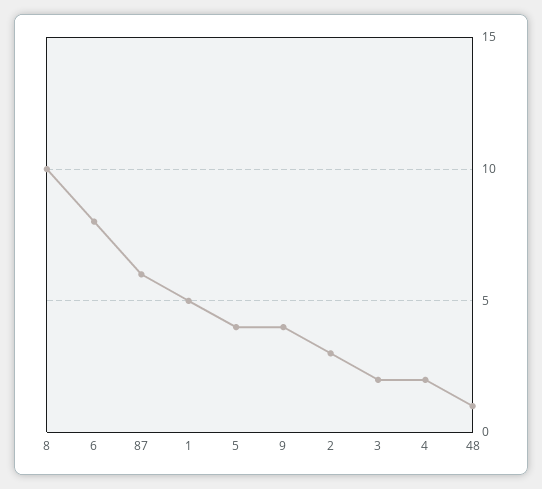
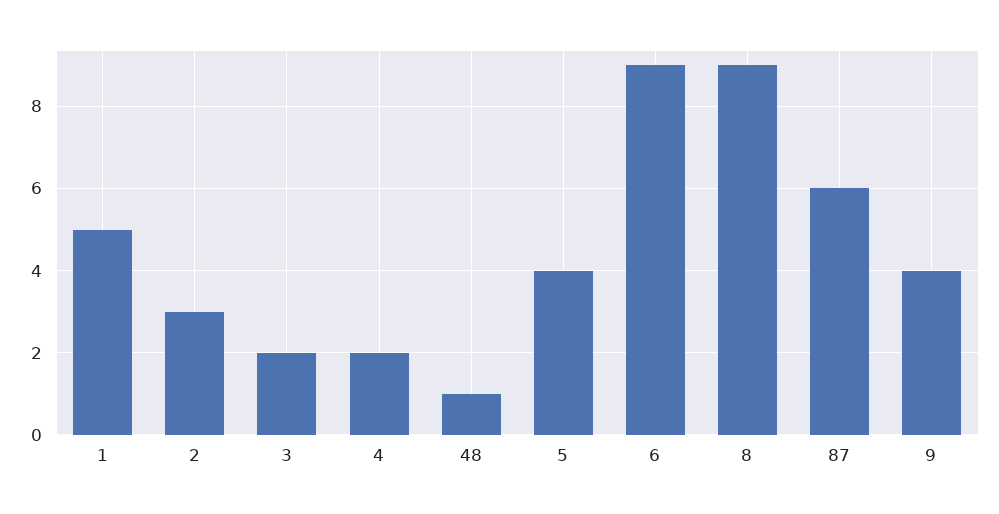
  {
-   "8": 10,
+   "8": 9,
-   "6": 8,
+   "6": 9,
    "87": 6,
    "1": 5,
    "5": 4,
    "9": 4,
    "2": 3,
    "3": 2,
    "4": 2,
    "48": 1
  }

